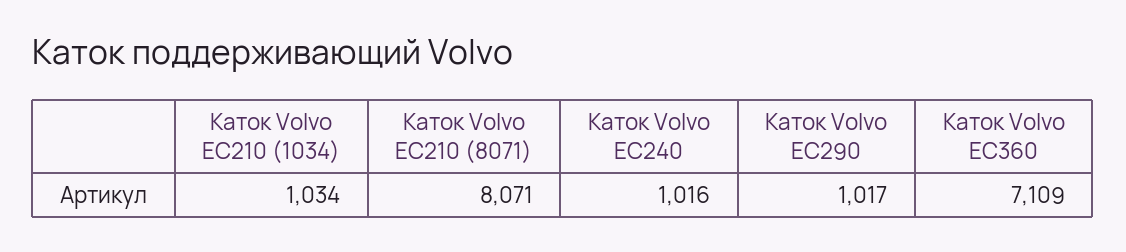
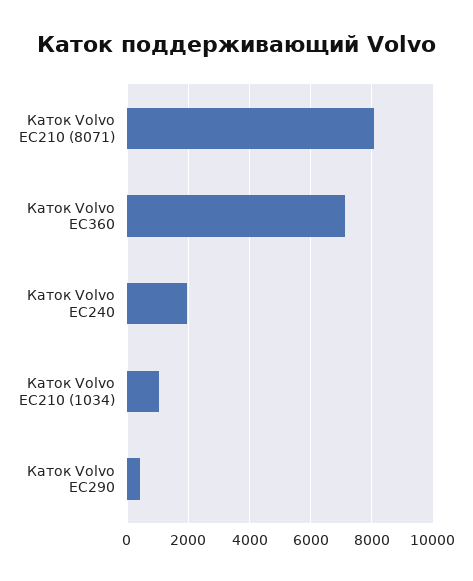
  {
    "Каток Volvo EC210 (1034)": 1034,
    "Каток Volvo EC210 (8071)": 8071,
-   "Каток Volvo EC240": 1016,
+   "Каток Volvo EC240": 2000,
-   "Каток Volvo EC290": 1017,
+   "Каток Volvo EC290": 400,
    "Каток Volvo EC360": 7109
  }

